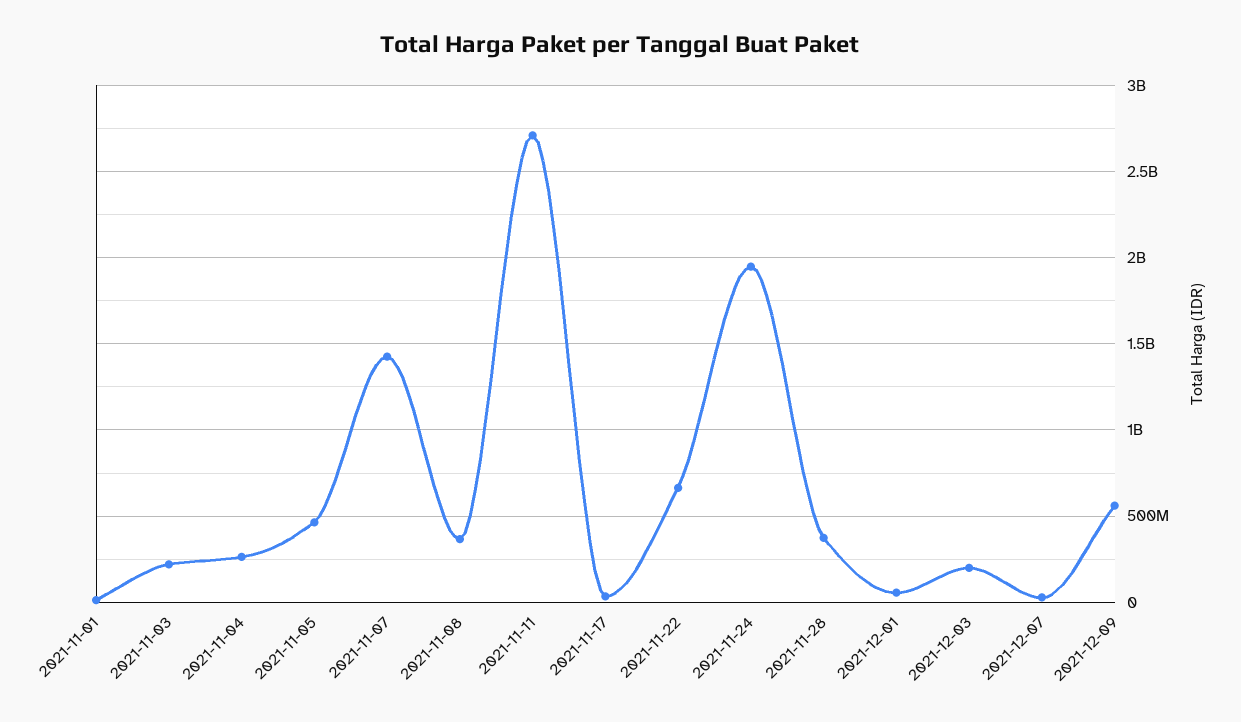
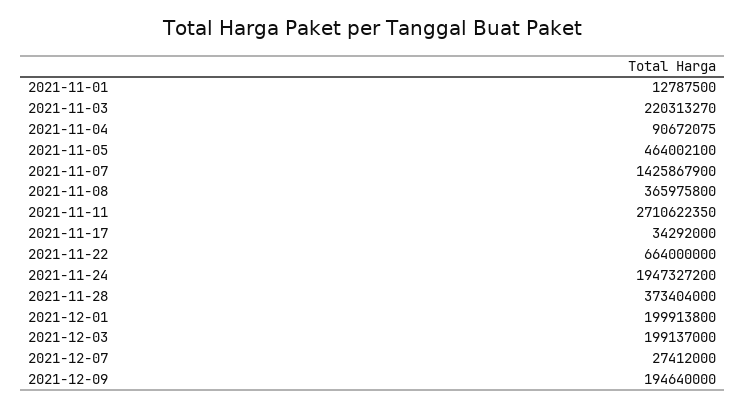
  {
    "2021-11-01": 12787500,
    "2021-11-03": 220313270,
-   "2021-11-04": 250000000,
+   "2021-11-04": 90672075,
    "2021-11-05": 464002100,
    "2021-11-07": 1425867900,
    "2021-11-08": 365975800,
    "2021-11-11": 2710622350,
    "2021-11-17": 34292000,
    "2021-11-22": 664000000,
    "2021-11-24": 1947327200,
    "2021-11-28": 373404000,
-   "2021-12-01": 50000000,
+   "2021-12-01": 199913800,
    "2021-12-03": 199137000,
    "2021-12-07": 27412000,
-   "2021-12-09": 550000000
+   "2021-12-09": 194640000
  }

